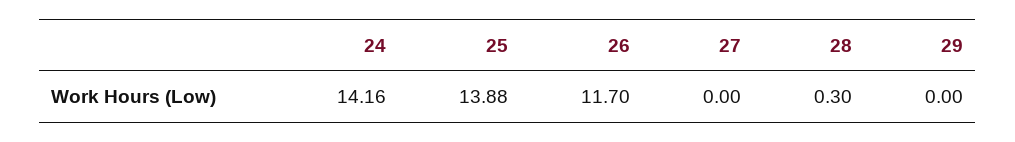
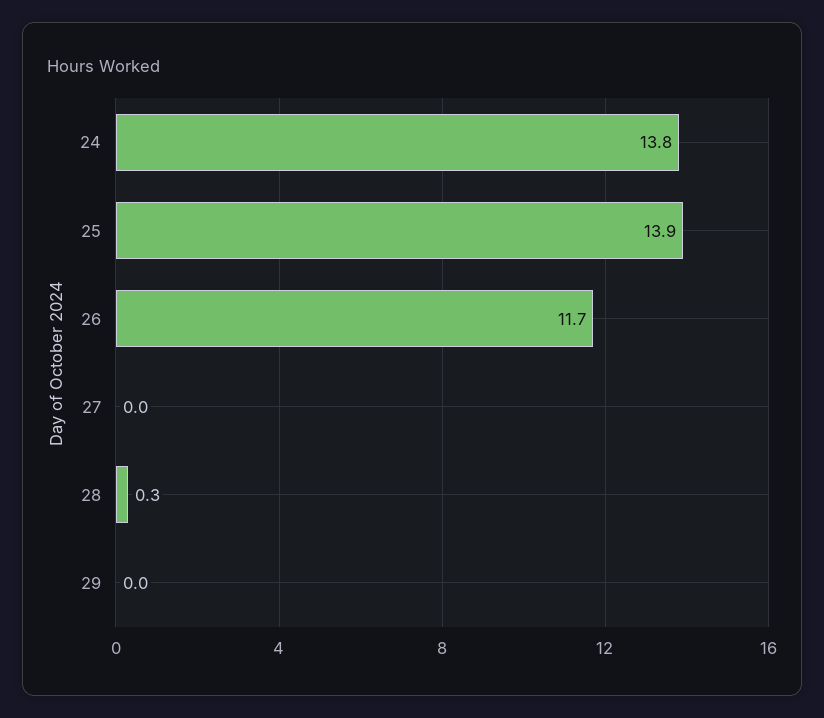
  {
-   "24": 14.16,
+   "24": 13.8,
    "25": 13.88,
    "26": 11.7,
    "27": 0,
    "28": 0.3,
    "29": 0
  }

